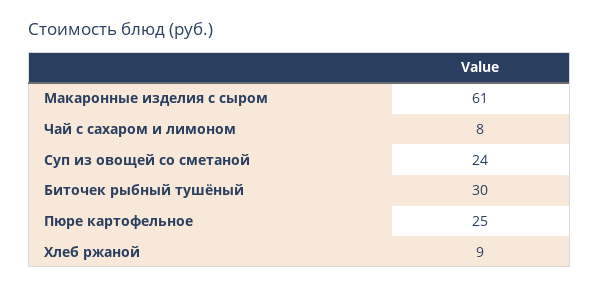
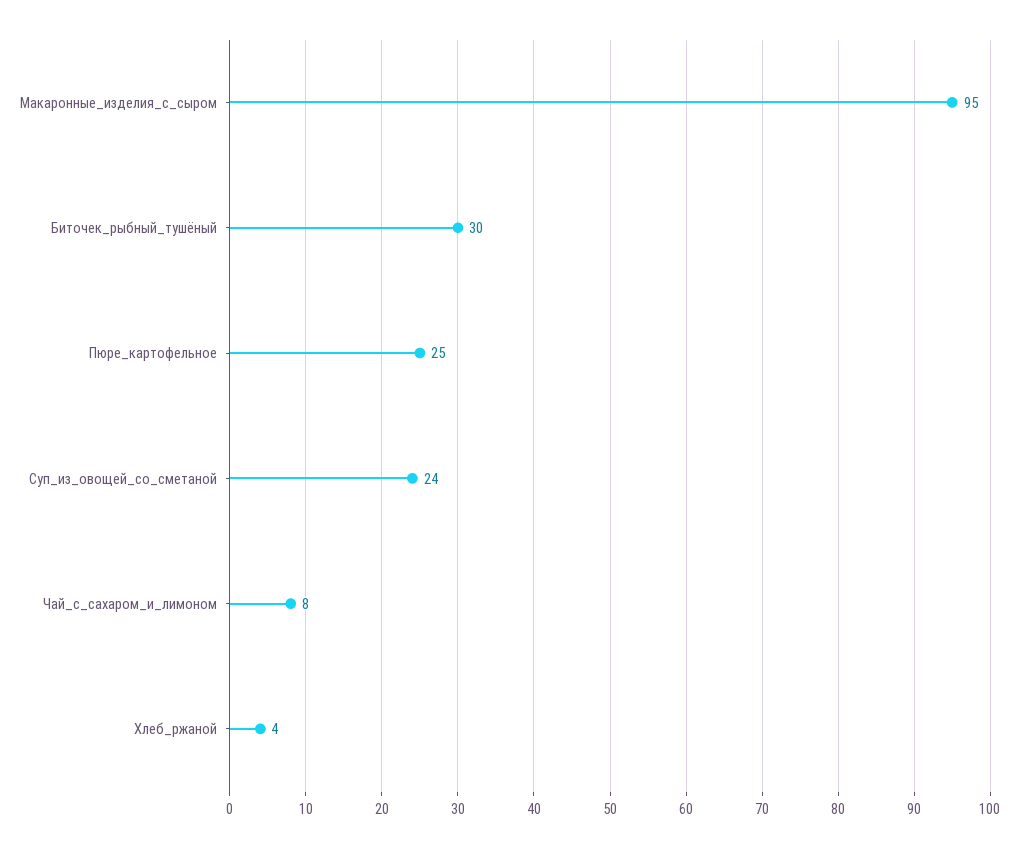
  {
-   "Макаронные изделия с сыром": 61,
+   "Макаронные изделия с сыром": 95,
    "Чай с сахаром и лимоном": 8,
    "Суп из овощей со сметаной": 24,
    "Биточек рыбный тушёный": 30,
    "Пюре картофельное": 25,
-   "Хлеб ржаной": 9
+   "Хлеб ржаной": 4
  }

